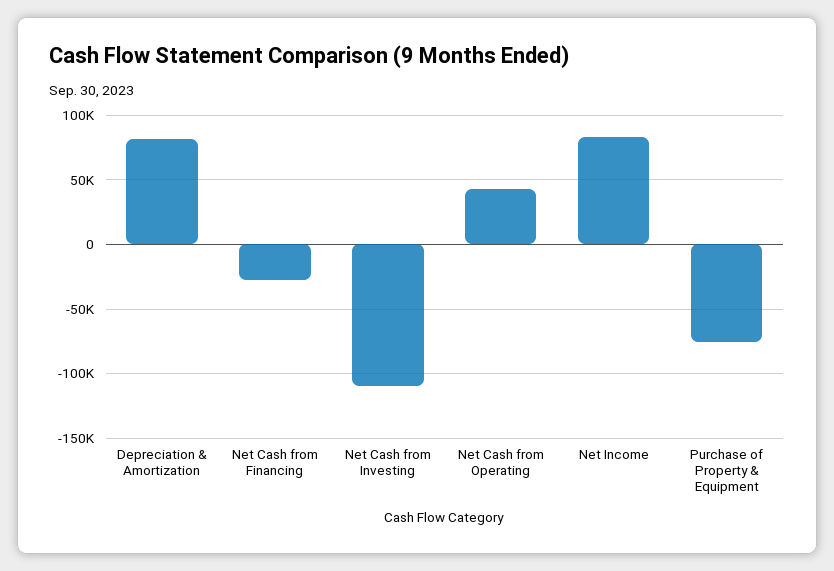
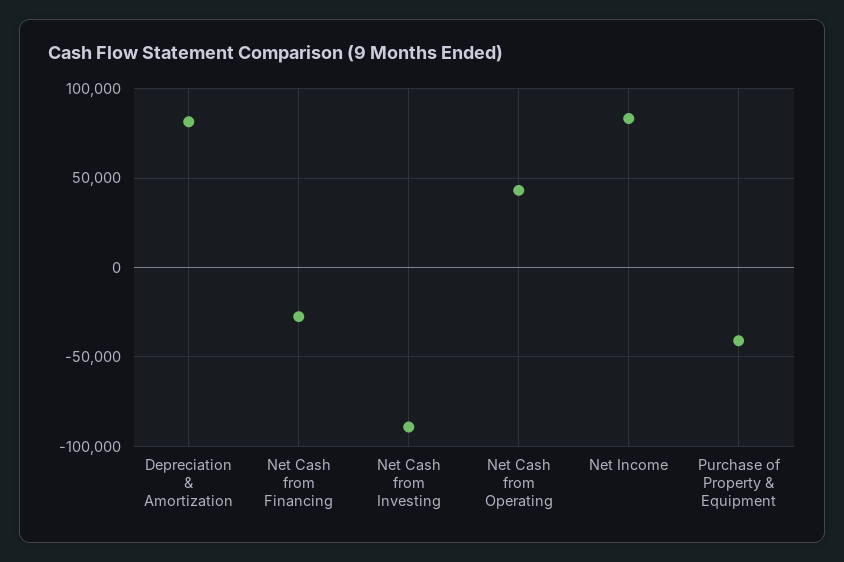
  {
    "Depreciation & Amortization": 80000,
    "Net Cash from Financing": -25000,
-   "Net Cash from Investing": -110000,
+   "Net Cash from Investing": -90000,
    "Net Cash from Operating": 45000,
    "Net Income": 85000,
-   "Purchase of Property & Equipment": -75000
+   "Purchase of Property & Equipment": -40000
  }

